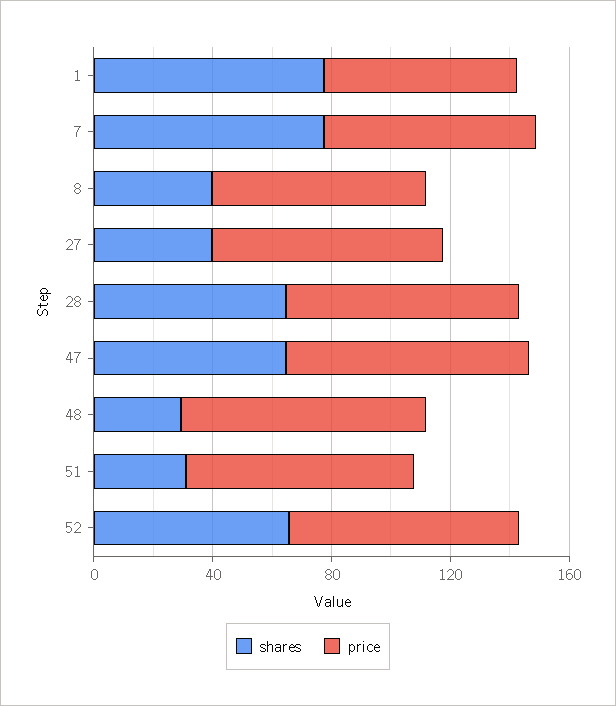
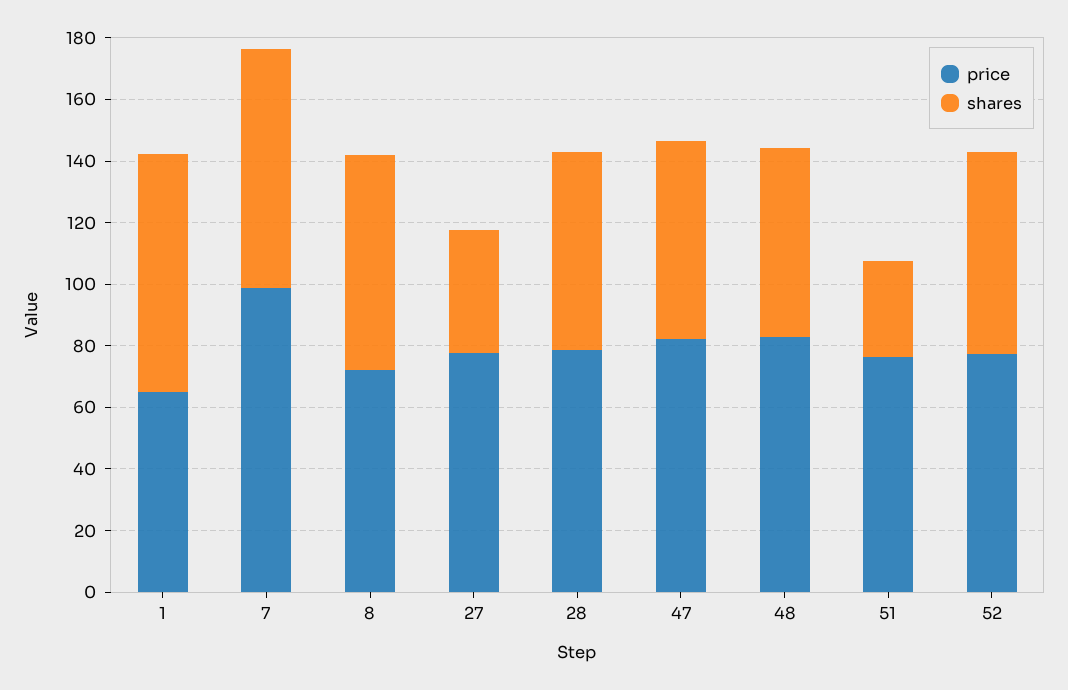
  {
    "shares": {
      "1": 75,
      "7": 75,
-     "8": 40,
+     "8": 70,
      "27": 40,
      "28": 65,
      "47": 65,
-     "48": 30,
+     "48": 60,
      "51": 30,
      "52": 65
    },
    "price": {
      "1": 65,
-     "7": 70,
+     "7": 100,
      "8": 70,
      "27": 80,
      "28": 80,
      "47": 80,
      "48": 85,
      "51": 75,
      "52": 75
    }
  }

